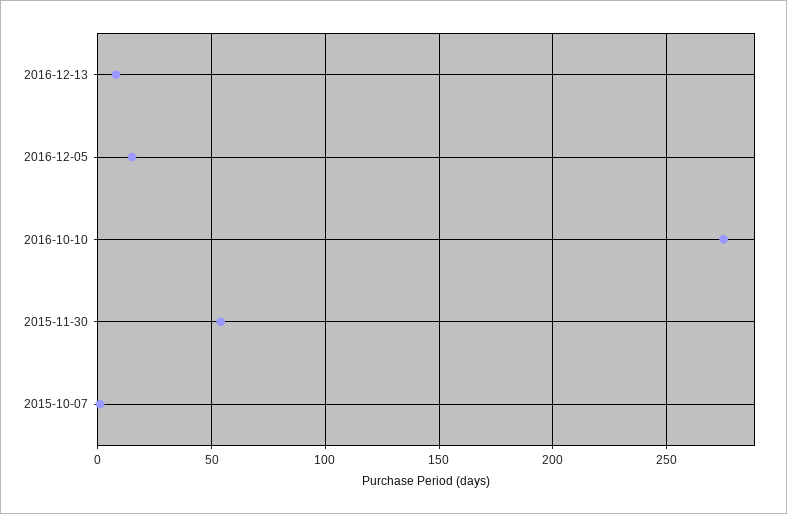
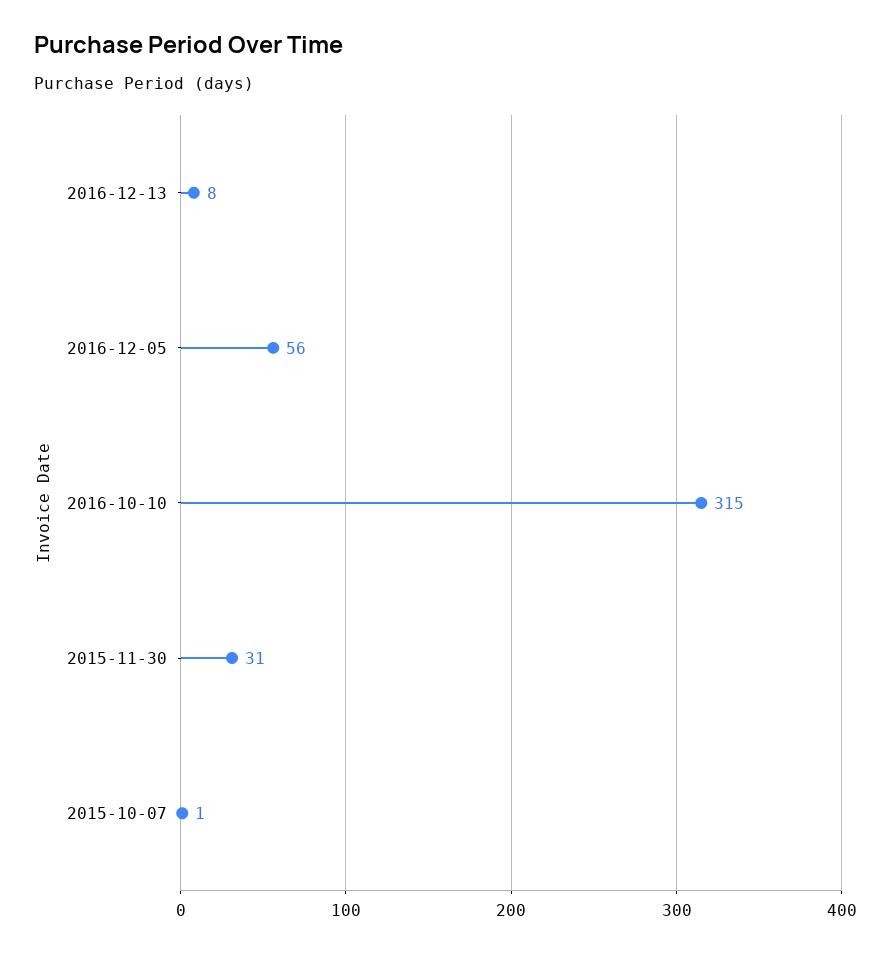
  {
    "2016-12-13": 8,
-   "2016-12-05": 15,
+   "2016-12-05": 56,
-   "2016-10-10": 275,
+   "2016-10-10": 315,
-   "2015-11-30": 55,
+   "2015-11-30": 31,
    "2015-10-07": 1
  }

